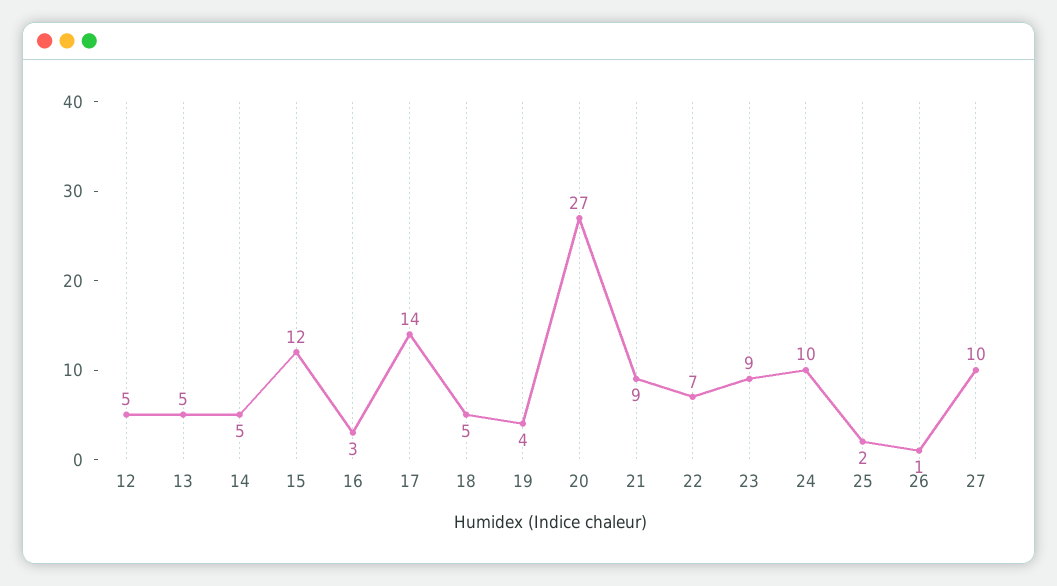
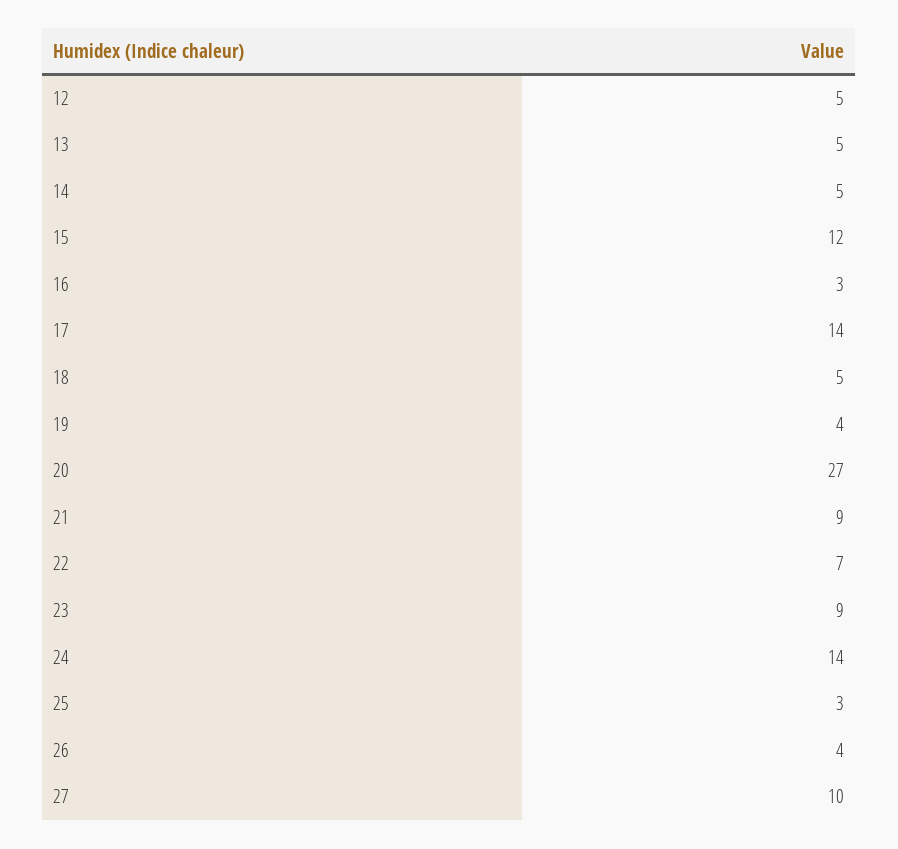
  {
    "12": 5,
    "13": 5,
    "14": 5,
    "15": 12,
    "16": 3,
    "17": 14,
    "18": 5,
    "19": 4,
    "20": 27,
    "21": 9,
    "22": 7,
    "23": 9,
-   "24": 10,
+   "24": 14,
-   "25": 2,
+   "25": 3,
-   "26": 1,
+   "26": 4,
    "27": 10
  }

